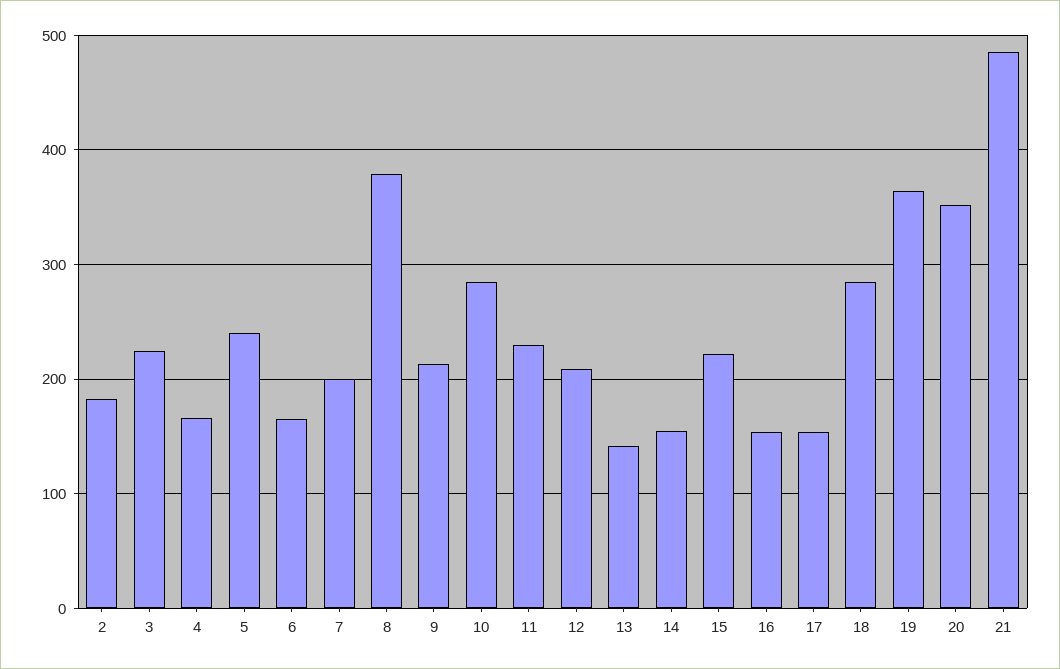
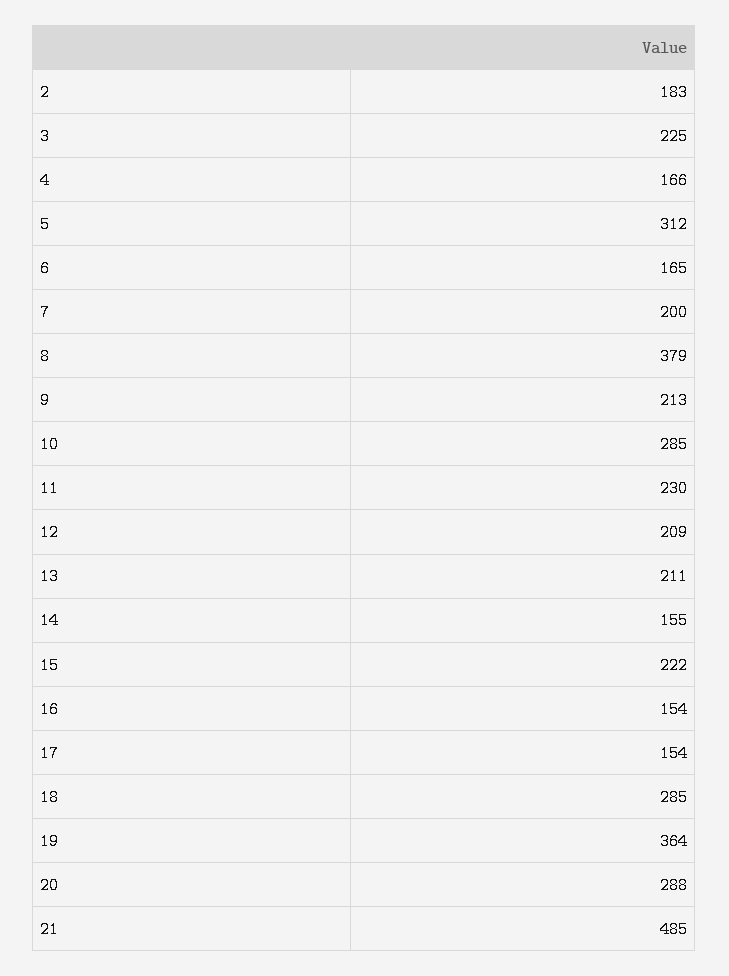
  {
    "2": 183,
    "3": 225,
    "4": 166,
-   "5": 240,
+   "5": 312,
    "6": 165,
    "7": 200,
    "8": 379,
    "9": 213,
    "10": 285,
    "11": 230,
    "12": 209,
-   "13": 140,
+   "13": 211,
    "14": 155,
    "15": 222,
    "16": 154,
    "17": 154,
    "18": 285,
    "19": 364,
-   "20": 350,
+   "20": 288,
    "21": 485
  }

